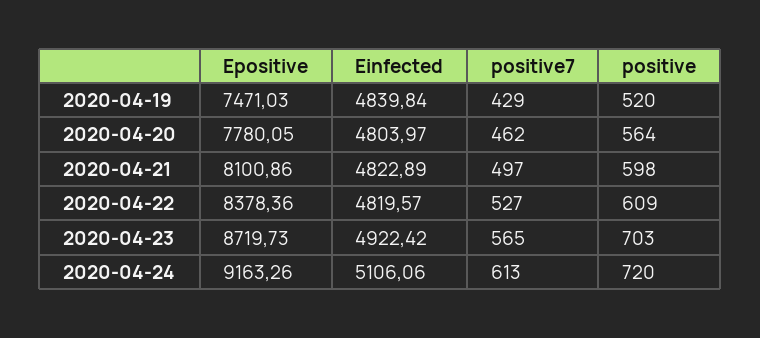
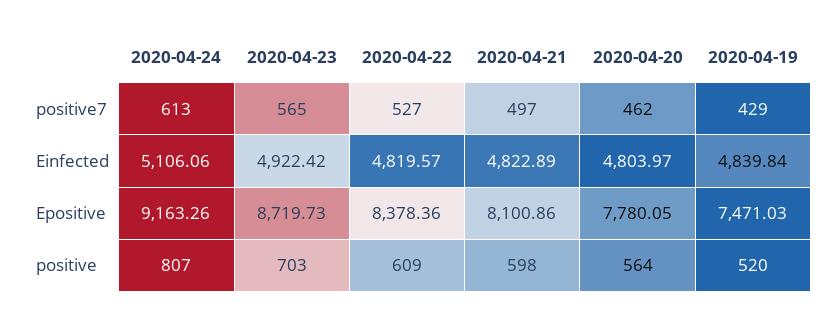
  {
    "Epositive": {
      "2020-04-19": 7471.03,
      "2020-04-20": 7780.05,
      "2020-04-21": 8100.86,
      "2020-04-22": 8378.36,
      "2020-04-23": 8719.73,
      "2020-04-24": 9163.26
    },
    "Einfected": {
      "2020-04-19": 4839.84,
      "2020-04-20": 4803.97,
      "2020-04-21": 4822.89,
      "2020-04-22": 4819.57,
      "2020-04-23": 4922.42,
      "2020-04-24": 5106.06
    },
    "positive7": {
      "2020-04-19": 429,
      "2020-04-20": 462,
      "2020-04-21": 497,
      "2020-04-22": 527,
      "2020-04-23": 565,
      "2020-04-24": 613
    },
    "positive": {
      "2020-04-19": 520,
      "2020-04-20": 564,
      "2020-04-21": 598,
      "2020-04-22": 609,
      "2020-04-23": 703,
-     "2020-04-24": 720
+     "2020-04-24": 807
    }
  }

